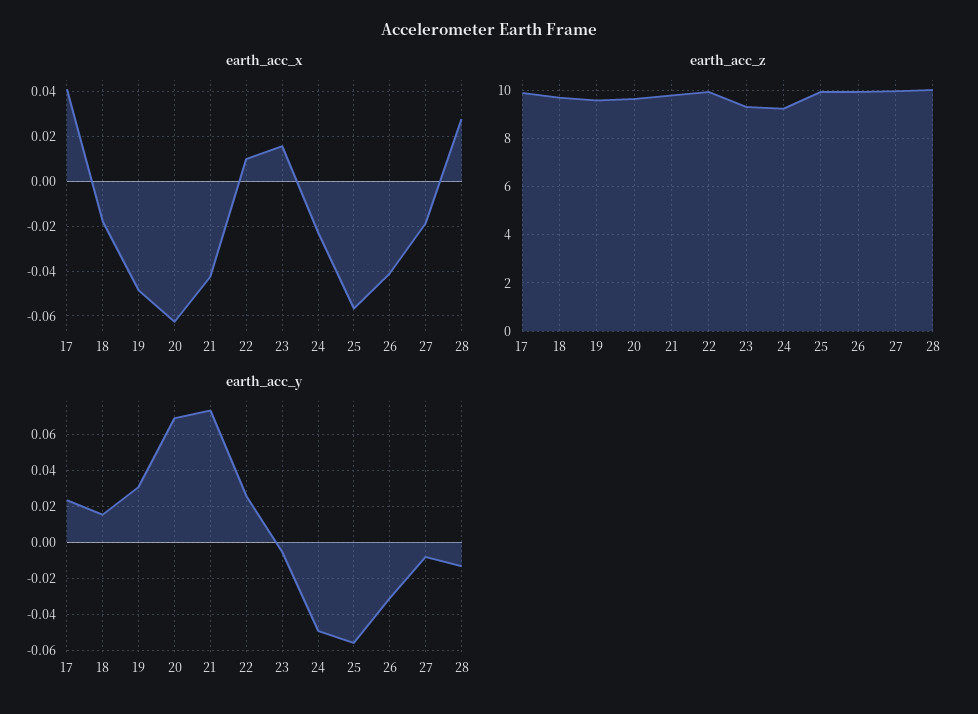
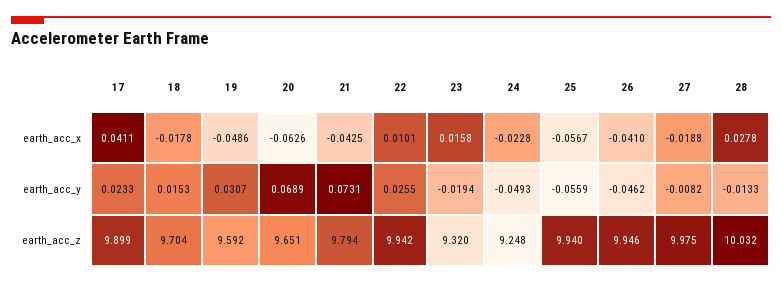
  {
    "earth_acc_x": {
      "17": 0.0411,
      "18": -0.0178,
      "19": -0.0486,
      "20": -0.0626,
      "21": -0.0425,
      "22": 0.0101,
      "23": 0.0158,
      "24": -0.0228,
      "25": -0.0567,
      "26": -0.041,
      "27": -0.0188,
      "28": 0.0278
    },
    "earth_acc_z": {
      "17": 9.899,
      "18": 9.704,
      "19": 9.592,
      "20": 9.651,
      "21": 9.794,
      "22": 9.942,
      "23": 9.32,
      "24": 9.248,
      "25": 9.94,
      "26": 9.946,
      "27": 9.975,
      "28": 10.032
    },
    "earth_acc_y": {
      "17": 0.0233,
      "18": 0.0153,
      "19": 0.0307,
      "20": 0.0689,
      "21": 0.0731,
      "22": 0.0255,
-     "23": -0.005,
+     "23": -0.0194,
      "24": -0.0493,
      "25": -0.0559,
-     "26": -0.03,
+     "26": -0.0462,
      "27": -0.0082,
      "28": -0.0133
    }
  }

